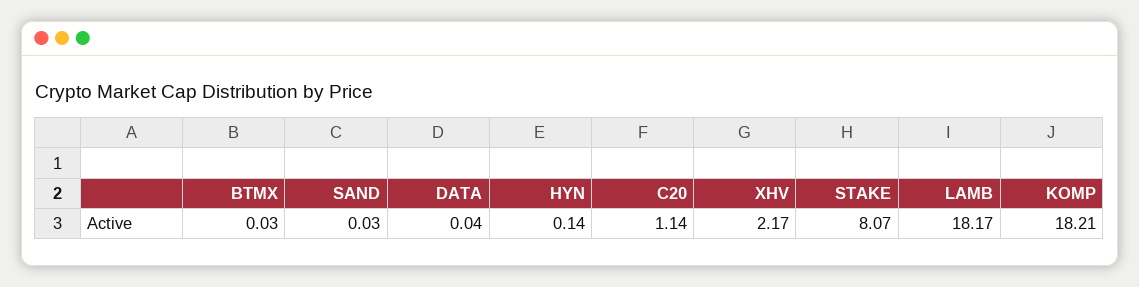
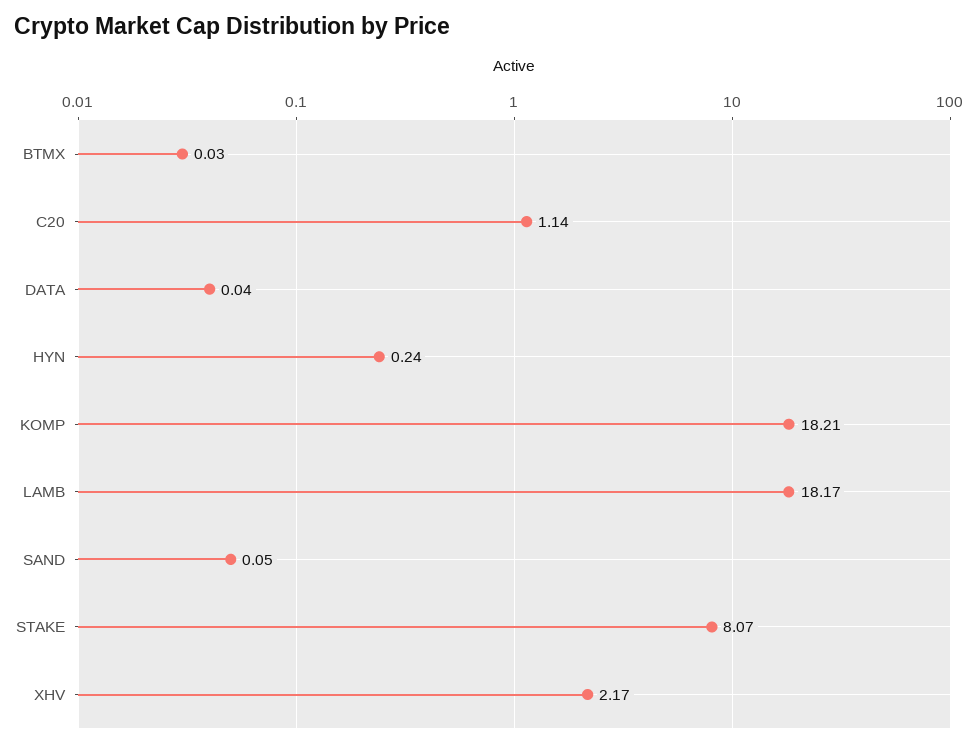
  {
    "BTMX": 0.03,
-   "SAND": 0.03,
+   "SAND": 0.05,
    "DATA": 0.04,
-   "HYN": 0.14,
+   "HYN": 0.24,
    "C20": 1.14,
    "XHV": 2.17,
    "STAKE": 8.07,
    "LAMB": 18.17,
    "KOMP": 18.21
  }

